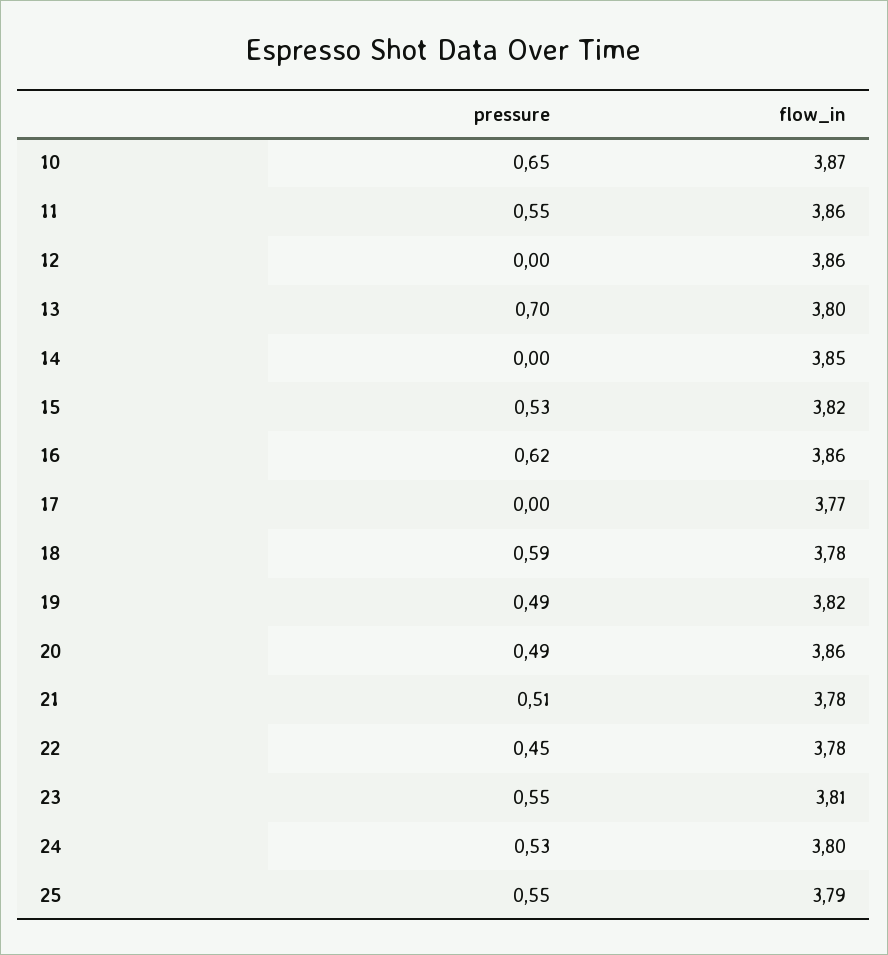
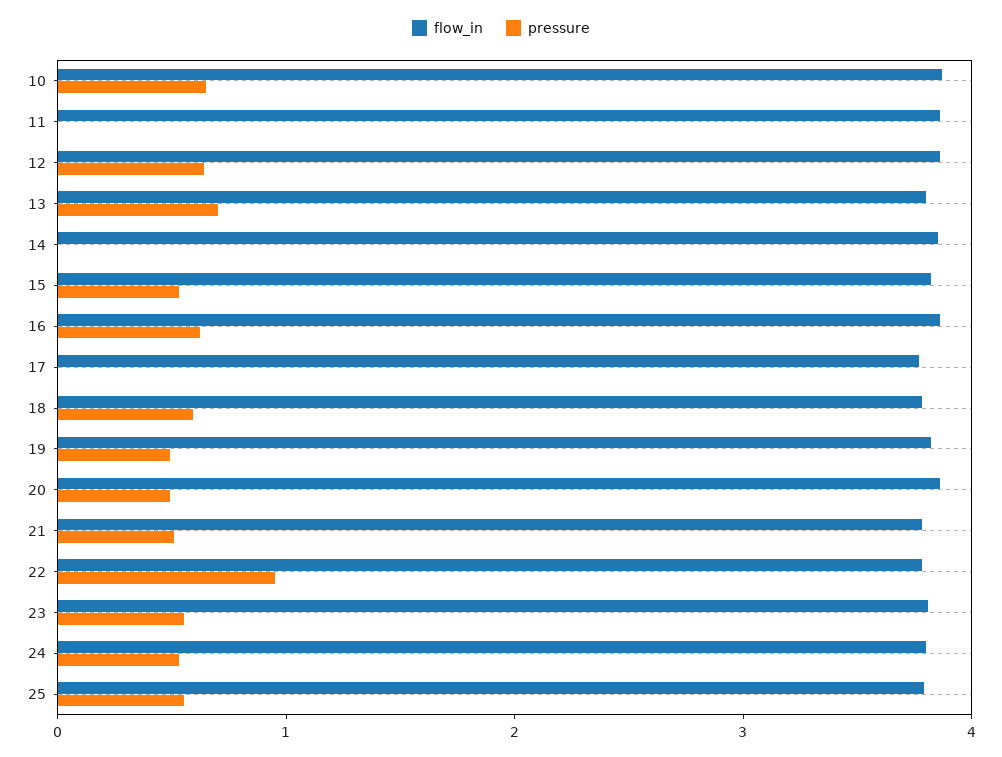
  {
    "pressure": {
      "10": 0.65,
-     "11": 0.55,
+     "11": 0,
-     "12": 0,
+     "12": 0.6,
      "13": 0.7,
      "14": 0,
      "15": 0.53,
      "16": 0.62,
      "17": 0,
      "18": 0.59,
      "19": 0.49,
      "20": 0.49,
      "21": 0.51,
-     "22": 0.45,
+     "22": 1,
      "23": 0.55,
      "24": 0.53,
      "25": 0.55
    },
    "flow_in": {
      "10": 3.87,
      "11": 3.86,
      "12": 3.86,
      "13": 3.8,
      "14": 3.85,
      "15": 3.82,
      "16": 3.86,
      "17": 3.77,
      "18": 3.78,
      "19": 3.82,
      "20": 3.86,
      "21": 3.78,
      "22": 3.78,
      "23": 3.81,
      "24": 3.8,
      "25": 3.79
    }
  }

